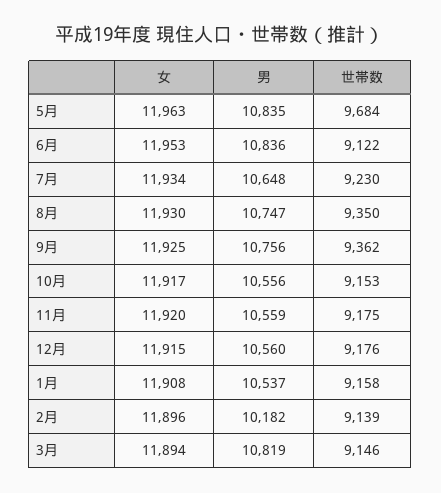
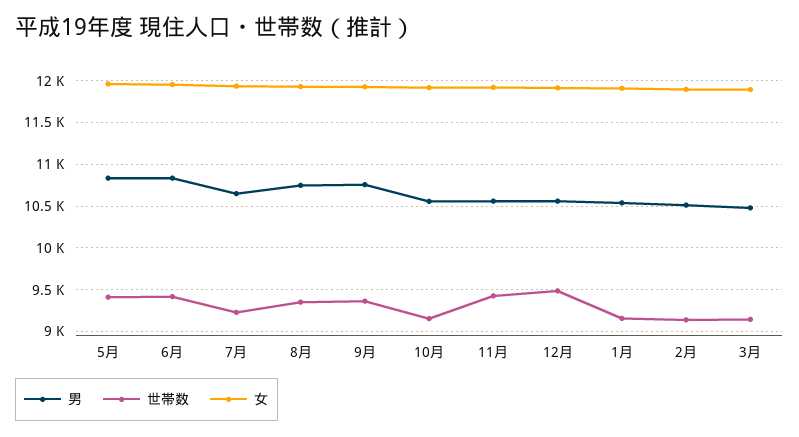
  {
    "女": {
      "5月": 11963,
      "6月": 11953,
      "7月": 11934,
      "8月": 11930,
      "9月": 11925,
      "10月": 11917,
      "11月": 11920,
      "12月": 11915,
      "1月": 11908,
      "2月": 11896,
      "3月": 11894
    },
    "男": {
      "5月": 10835,
      "6月": 10836,
      "7月": 10648,
      "8月": 10747,
      "9月": 10756,
      "10月": 10556,
      "11月": 10559,
      "12月": 10560,
      "1月": 10537,
-     "2月": 10182,
+     "2月": 10500,
-     "3月": 10819
+     "3月": 10500
    },
    "世帯数": {
-     "5月": 9684,
+     "5月": 9400,
-     "6月": 9122,
+     "6月": 9400,
      "7月": 9230,
      "8月": 9350,
      "9月": 9362,
      "10月": 9153,
-     "11月": 9175,
+     "11月": 9400,
-     "12月": 9176,
+     "12月": 9500,
      "1月": 9158,
      "2月": 9139,
      "3月": 9146
    }
  }

